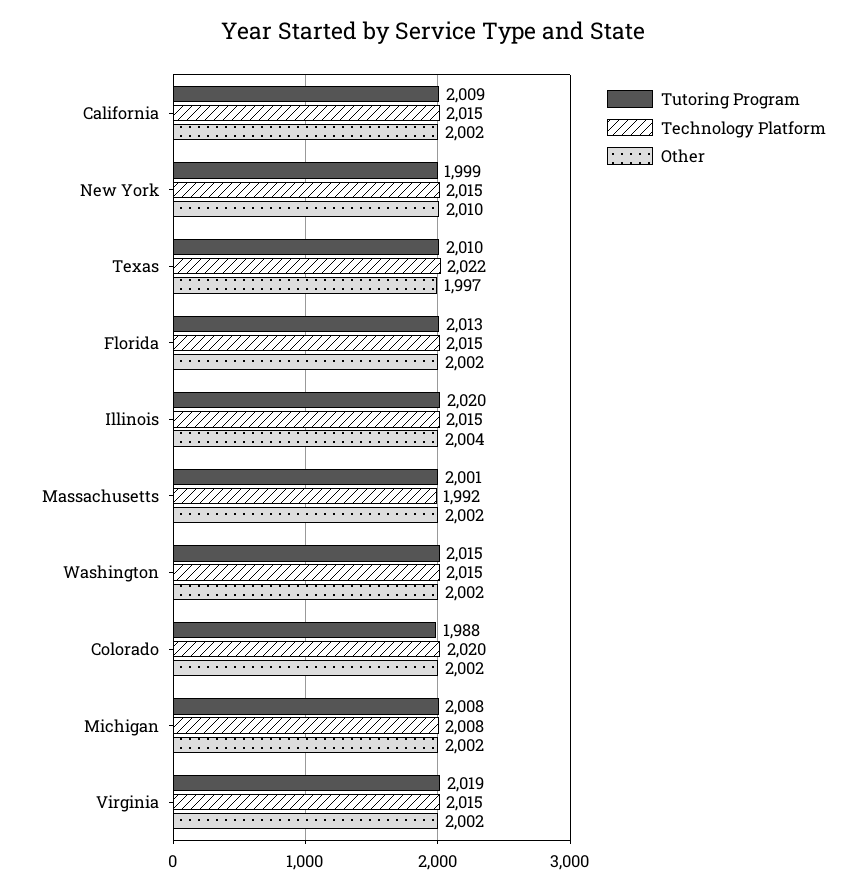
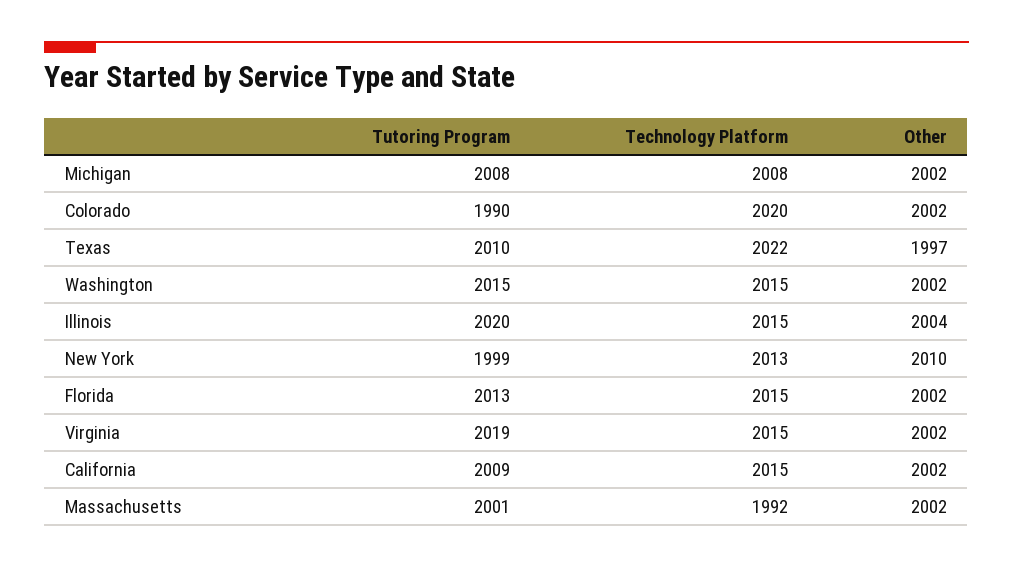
  {
    "Tutoring Program": {
      "California": 2009,
      "New York": 1999,
      "Texas": 2010,
      "Florida": 2013,
      "Illinois": 2020,
      "Massachusetts": 2001,
      "Washington": 2015,
-     "Colorado": 1988,
+     "Colorado": 1990,
      "Michigan": 2008,
      "Virginia": 2019
    },
    "Technology Platform": {
      "California": 2015,
-     "New York": 2015,
+     "New York": 2013,
      "Texas": 2022,
      "Florida": 2015,
      "Illinois": 2015,
      "Massachusetts": 1992,
      "Washington": 2015,
      "Colorado": 2020,
      "Michigan": 2008,
      "Virginia": 2015
    },
    "Other": {
      "California": 2002,
      "New York": 2010,
      "Texas": 1997,
      "Florida": 2002,
      "Illinois": 2004,
      "Massachusetts": 2002,
      "Washington": 2002,
      "Colorado": 2002,
      "Michigan": 2002,
      "Virginia": 2002
    }
  }

